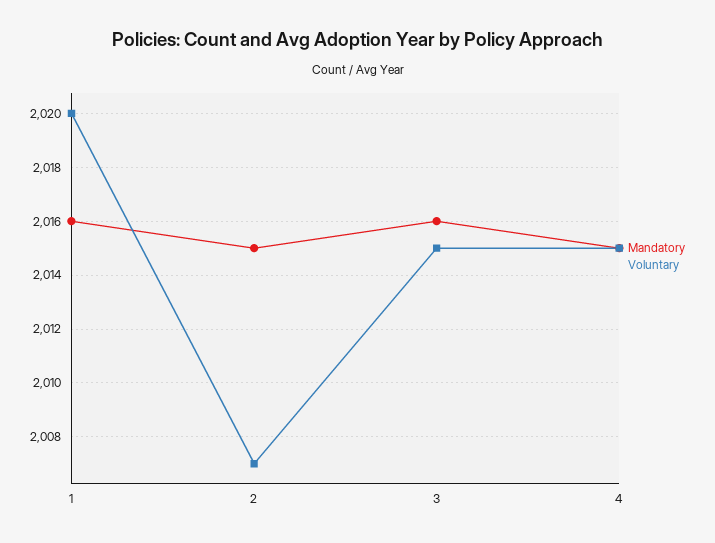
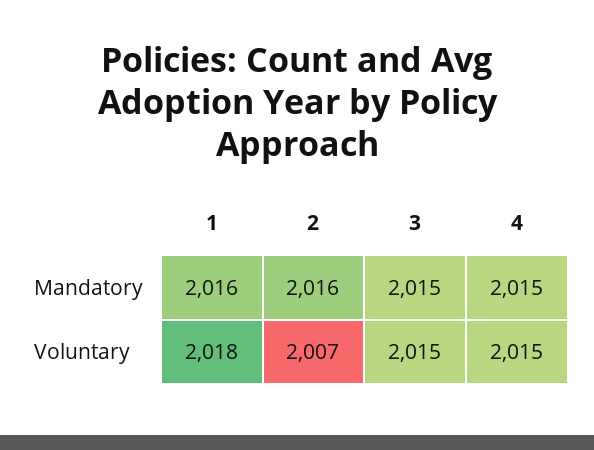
  {
    "Mandatory": {
      "1": 2016,
-     "2": 2015,
+     "2": 2016,
-     "3": 2016,
+     "3": 2015,
      "4": 2015
    },
    "Voluntary": {
-     "1": 2020,
+     "1": 2018,
      "2": 2007,
      "3": 2015,
      "4": 2015
    }
  }

